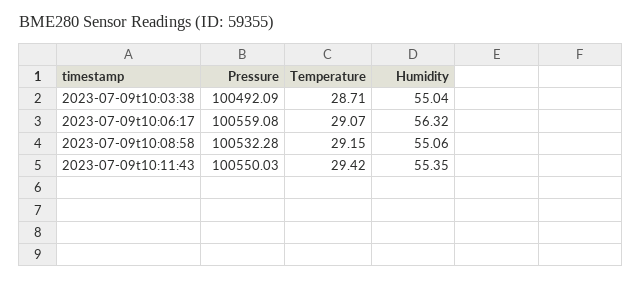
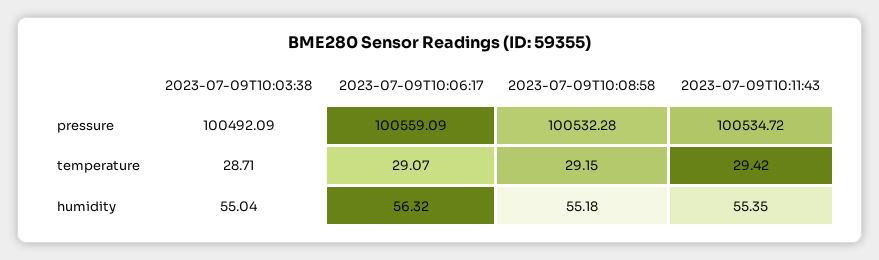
  {
    "Pressure": {
      "2023-07-09t10:03:38": 100492.09,
-     "2023-07-09t10:06:17": 100559.08,
+     "2023-07-09t10:06:17": 100559.09,
      "2023-07-09t10:08:58": 100532.28,
-     "2023-07-09t10:11:43": 100550.03
+     "2023-07-09t10:11:43": 100534.72
    },
    "Temperature": {
      "2023-07-09t10:03:38": 28.71,
      "2023-07-09t10:06:17": 29.07,
      "2023-07-09t10:08:58": 29.15,
      "2023-07-09t10:11:43": 29.42
    },
    "Humidity": {
      "2023-07-09t10:03:38": 55.04,
      "2023-07-09t10:06:17": 56.32,
-     "2023-07-09t10:08:58": 55.06,
+     "2023-07-09t10:08:58": 55.18,
      "2023-07-09t10:11:43": 55.35
    }
  }

